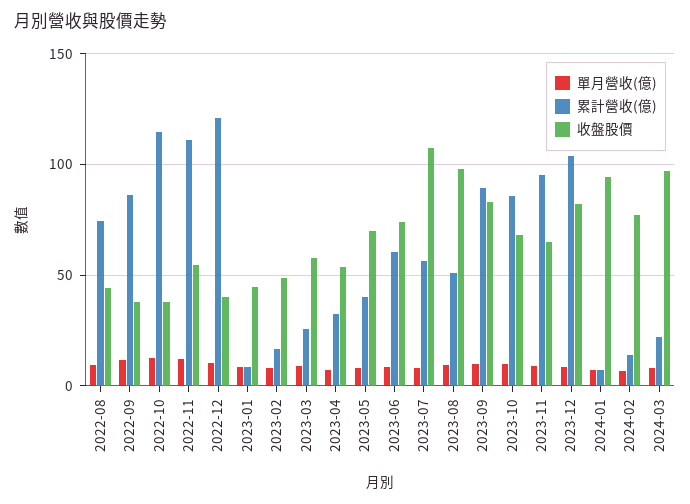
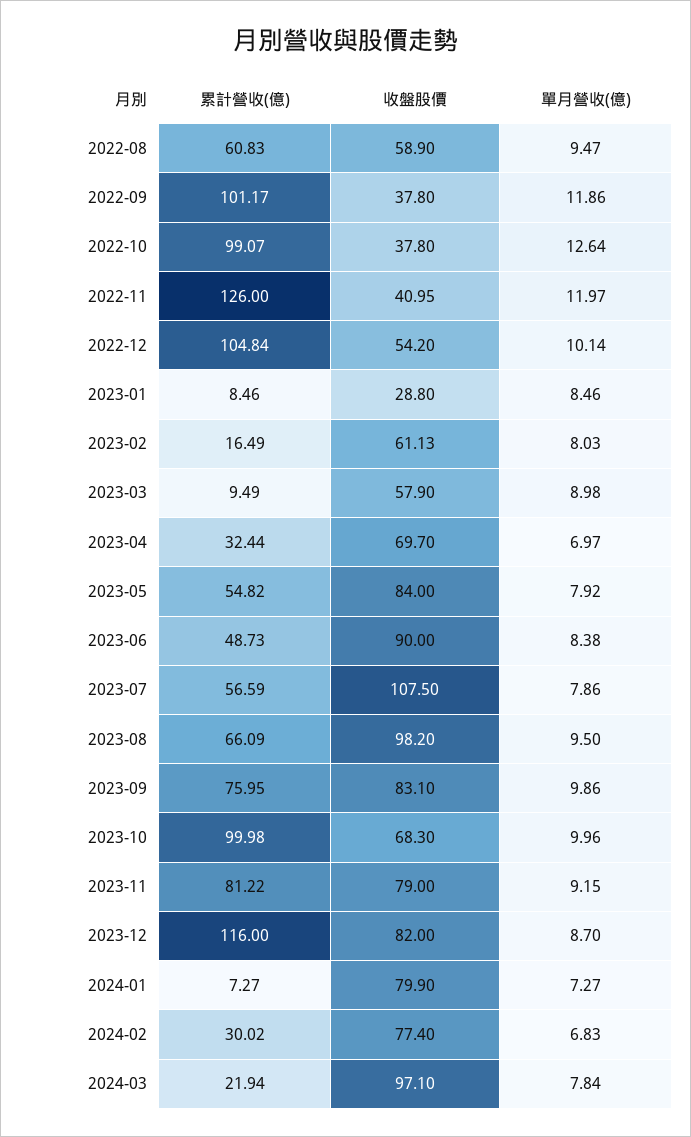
  {
    "單月營收(億)": {
      "2022-08": 9.47,
      "2022-09": 11.86,
      "2022-10": 12.64,
      "2022-11": 11.97,
      "2022-12": 10.14,
      "2023-01": 8.46,
      "2023-02": 8.03,
      "2023-03": 8.98,
      "2023-04": 6.97,
      "2023-05": 7.92,
      "2023-06": 8.38,
      "2023-07": 7.86,
      "2023-08": 9.5,
      "2023-09": 9.86,
      "2023-10": 9.96,
      "2023-11": 9.15,
      "2023-12": 8.7,
      "2024-01": 7.27,
      "2024-02": 6.83,
      "2024-03": 7.84
    },
    "累計營收(億)": {
-     "2022-08": 75,
+     "2022-08": 60.83,
-     "2022-09": 85,
+     "2022-09": 101.17,
-     "2022-10": 115,
+     "2022-10": 99.07,
-     "2022-11": 110,
+     "2022-11": 126,
-     "2022-12": 120,
+     "2022-12": 104.84,
      "2023-01": 8.46,
      "2023-02": 16.49,
-     "2023-03": 25,
+     "2023-03": 9.49,
      "2023-04": 32.44,
-     "2023-05": 40,
+     "2023-05": 54.82,
-     "2023-06": 60,
+     "2023-06": 48.73,
      "2023-07": 56.59,
-     "2023-08": 50,
+     "2023-08": 66.09,
-     "2023-09": 90,
+     "2023-09": 75.95,
-     "2023-10": 85,
+     "2023-10": 99.98,
-     "2023-11": 95,
+     "2023-11": 81.22,
-     "2023-12": 105,
+     "2023-12": 116,
      "2024-01": 7.27,
-     "2024-02": 15,
+     "2024-02": 30.02,
      "2024-03": 21.94
    },
    "收盤股價": {
-     "2022-08": 45,
+     "2022-08": 58.9,
      "2022-09": 37.8,
      "2022-10": 37.8,
-     "2022-11": 55,
+     "2022-11": 40.95,
-     "2022-12": 40,
+     "2022-12": 54.2,
-     "2023-01": 45,
+     "2023-01": 28.8,
-     "2023-02": 50,
+     "2023-02": 61.13,
      "2023-03": 57.9,
-     "2023-04": 55,
+     "2023-04": 69.7,
-     "2023-05": 70,
+     "2023-05": 84,
-     "2023-06": 75,
+     "2023-06": 90,
      "2023-07": 107.5,
      "2023-08": 98.2,
      "2023-09": 83.1,
      "2023-10": 68.3,
-     "2023-11": 65,
+     "2023-11": 79,
      "2023-12": 82,
-     "2024-01": 95,
+     "2024-01": 79.9,
      "2024-02": 77.4,
      "2024-03": 97.1
    }
  }

